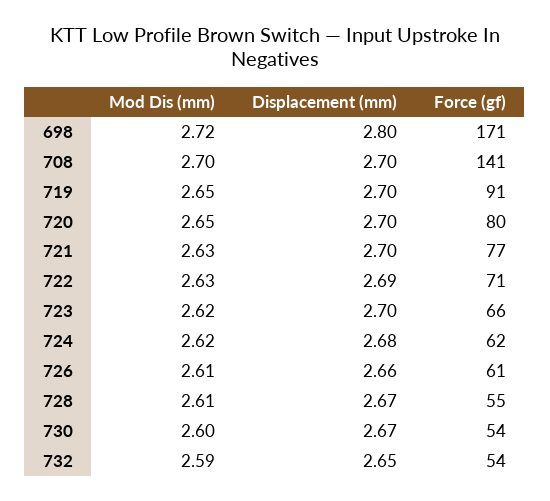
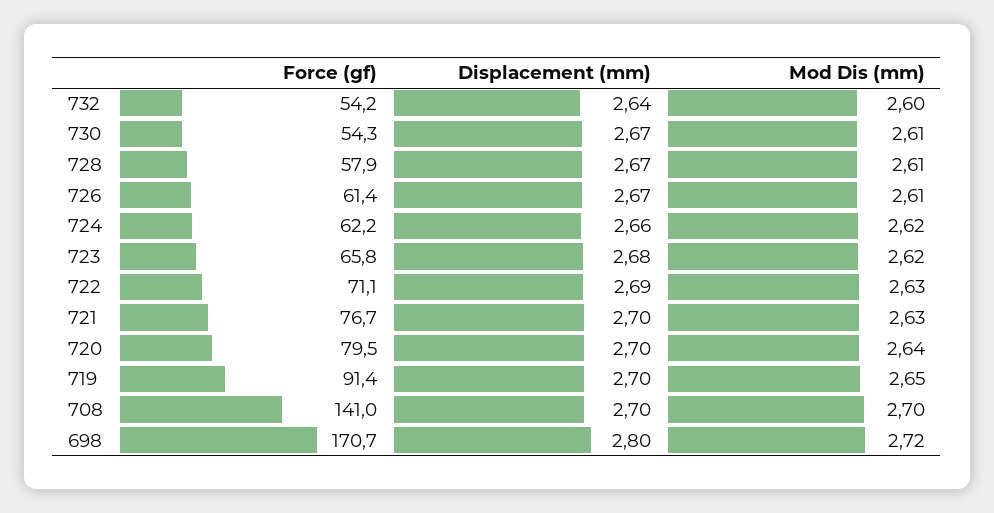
  {
    "Mod Dis (mm)": {
      "698": 2.72,
      "708": 2.7,
      "719": 2.65,
-     "720": 2.65,
+     "720": 2.64,
      "721": 2.63,
      "722": 2.63,
      "723": 2.62,
      "724": 2.62,
      "726": 2.61,
      "728": 2.61,
-     "730": 2.6,
+     "730": 2.61,
-     "732": 2.59
+     "732": 2.6
    },
    "Displacement (mm)": {
      "698": 2.8,
      "708": 2.7,
      "719": 2.7,
      "720": 2.7,
      "721": 2.7,
      "722": 2.69,
-     "723": 2.7,
+     "723": 2.68,
-     "724": 2.68,
+     "724": 2.66,
-     "726": 2.66,
+     "726": 2.67,
      "728": 2.67,
      "730": 2.67,
-     "732": 2.65
+     "732": 2.64
    },
    "Force (gf)": {
      "698": 170.7,
      "708": 141,
      "719": 91.4,
      "720": 79.5,
      "721": 76.7,
      "722": 71.1,
      "723": 65.8,
      "724": 62.2,
      "726": 61.4,
-     "728": 55,
+     "728": 57.9,
      "730": 54.3,
      "732": 54.2
    }
  }

